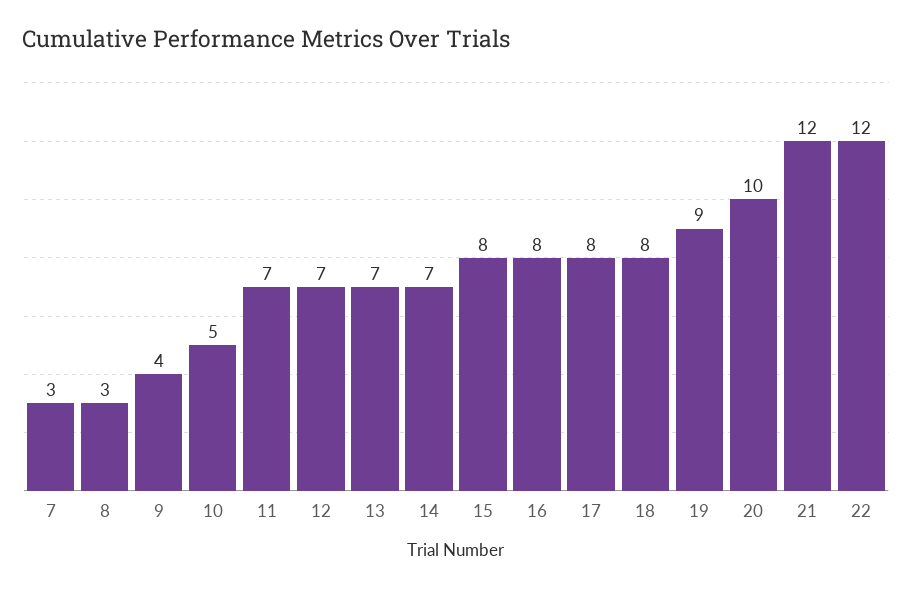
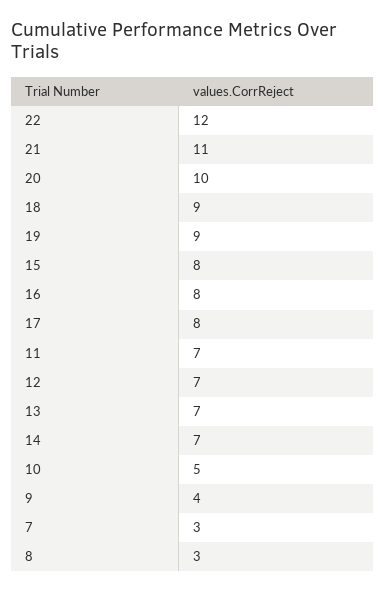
  {
    "7": 3,
    "8": 3,
    "9": 4,
    "10": 5,
    "11": 7,
    "12": 7,
    "13": 7,
    "14": 7,
    "15": 8,
    "16": 8,
    "17": 8,
-   "18": 8,
+   "18": 9,
    "19": 9,
    "20": 10,
-   "21": 12,
+   "21": 11,
    "22": 12
  }

